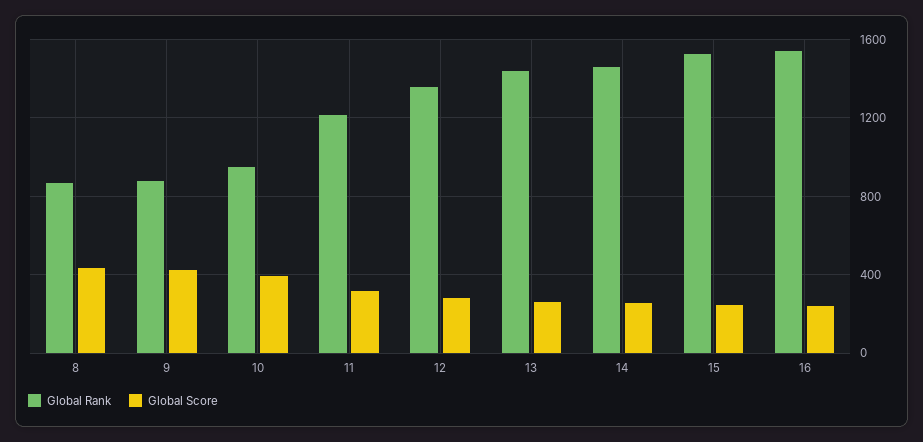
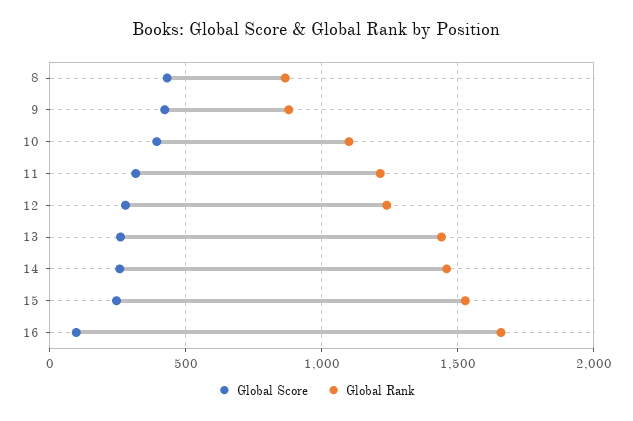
  {
    "Global Rank": {
      "8": 850,
      "9": 900,
-     "10": 950,
+     "10": 1100,
      "11": 1200,
-     "12": 1350,
+     "12": 1250,
      "13": 1450,
      "14": 1450,
      "15": 1550,
-     "16": 1550
+     "16": 1650
    },
    "Global Score": {
      "8": 450,
      "9": 400,
      "10": 400,
      "11": 300,
      "12": 300,
      "13": 250,
      "14": 250,
      "15": 250,
-     "16": 250
+     "16": 100
    }
  }

